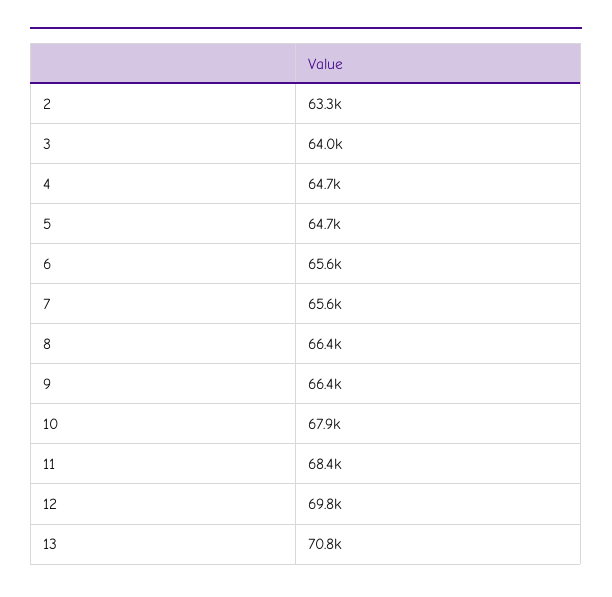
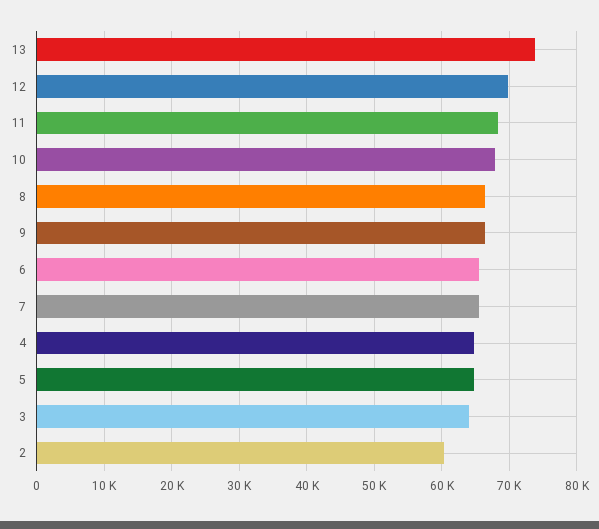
  {
-   "2": 63300,
+   "2": 60000,
    "3": 64000,
    "4": 64700,
    "5": 64700,
    "6": 65600,
    "7": 65600,
    "8": 66400,
    "9": 66400,
    "10": 67900,
    "11": 68400,
    "12": 69800,
-   "13": 70800
+   "13": 74000
  }

